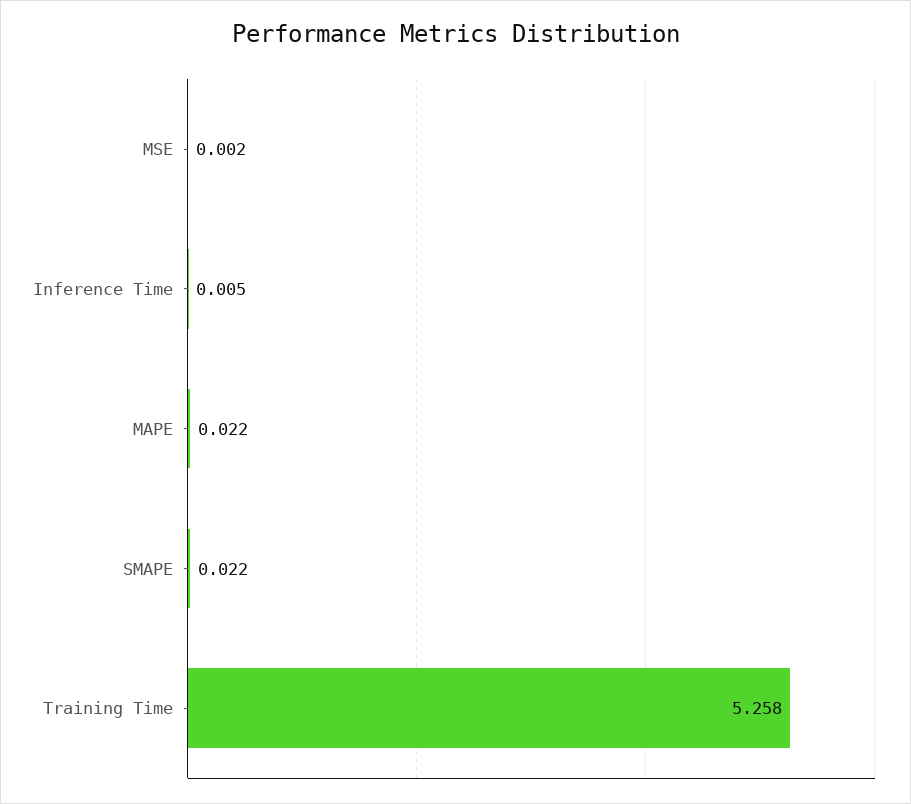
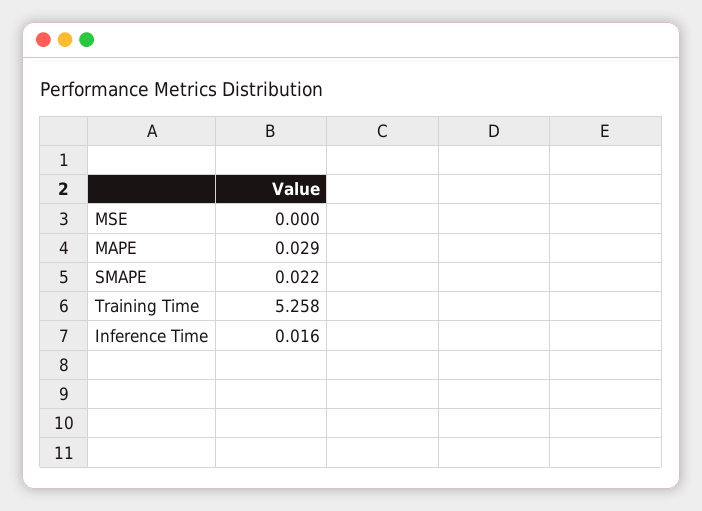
  {
-   "MSE": 0.002,
+   "MSE": 0,
-   "Inference Time": 0.005,
+   "Inference Time": 0.016,
-   "MAPE": 0.022,
+   "MAPE": 0.029,
    "SMAPE": 0.022,
    "Training Time": 5.258
  }

